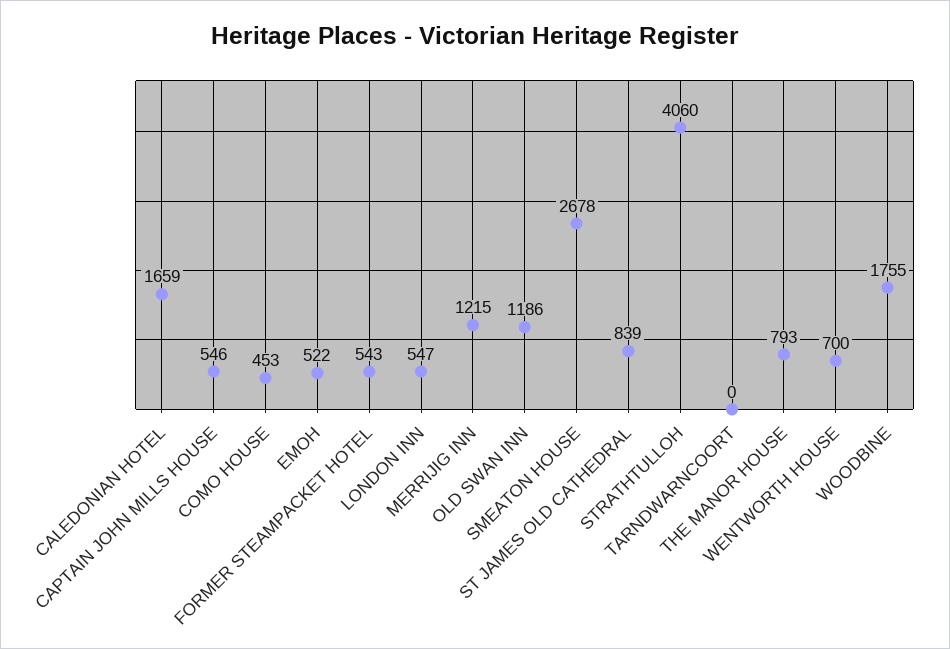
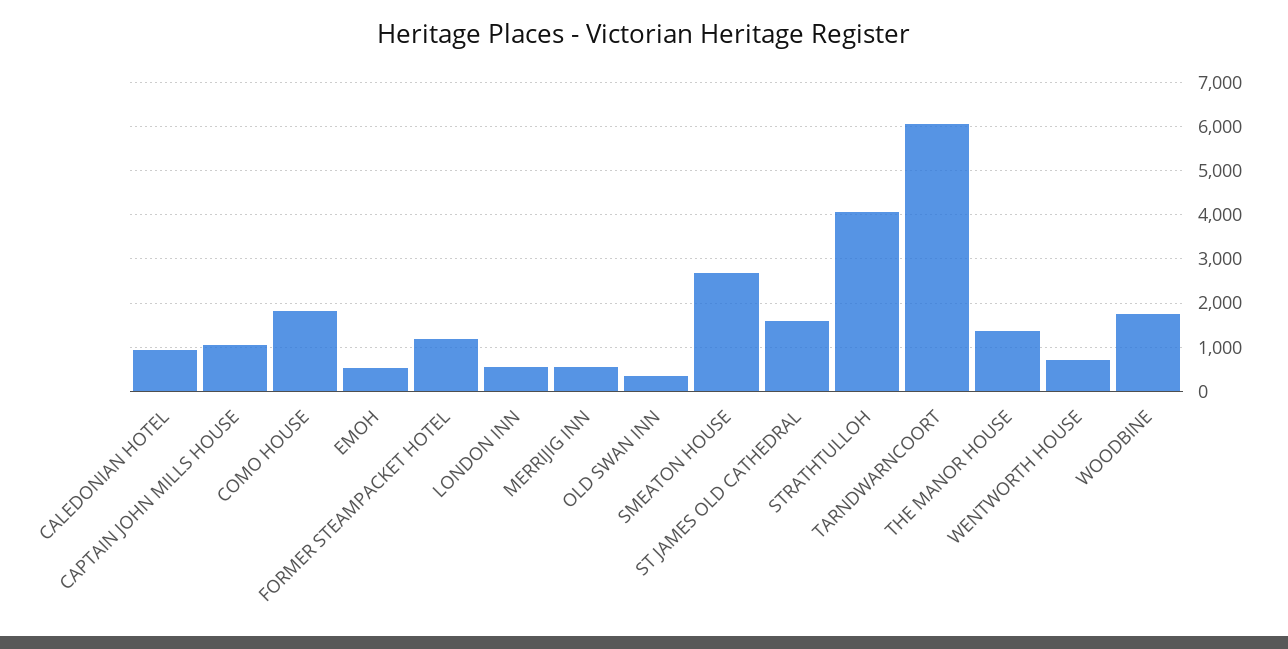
  {
-   "CALEDONIAN HOTEL": 1659,
+   "CALEDONIAN HOTEL": 1000,
-   "CAPTAIN JOHN MILLS HOUSE": 546,
+   "CAPTAIN JOHN MILLS HOUSE": 1000,
-   "COMO HOUSE": 453,
+   "COMO HOUSE": 1800,
    "EMOH": 522,
-   "FORMER STEAMPACKET HOTEL": 543,
+   "FORMER STEAMPACKET HOTEL": 1200,
    "LONDON INN": 547,
-   "MERRIJIG INN": 1215,
+   "MERRIJIG INN": 600,
-   "OLD SWAN INN": 1186,
+   "OLD SWAN INN": 400,
    "SMEATON HOUSE": 2678,
-   "ST JAMES OLD CATHEDRAL": 839,
+   "ST JAMES OLD CATHEDRAL": 1600,
    "STRATHTULLOH": 4060,
-   "TARNDWARNCOORT": 0,
+   "TARNDWARNCOORT": 6000,
-   "THE MANOR HOUSE": 793,
+   "THE MANOR HOUSE": 1400,
    "WENTWORTH HOUSE": 700,
    "WOODBINE": 1755
  }

